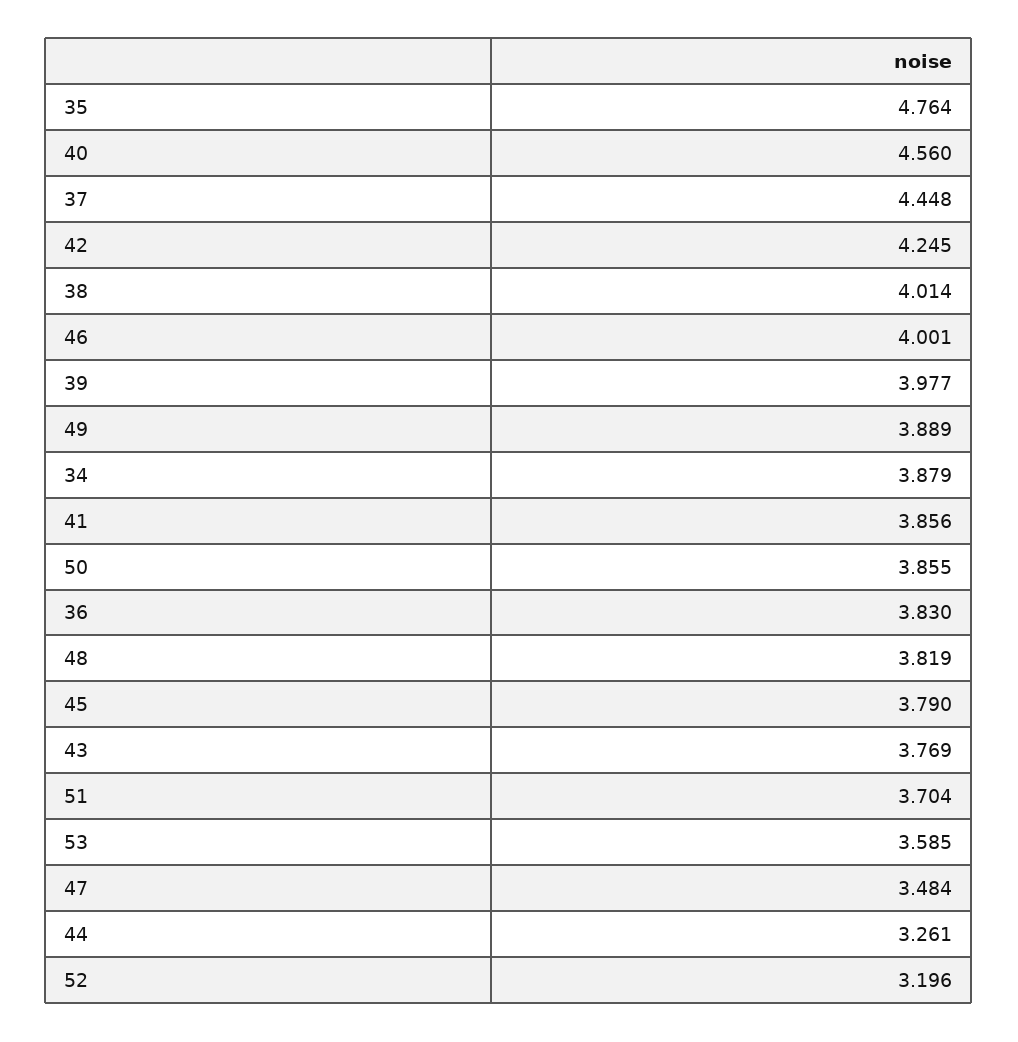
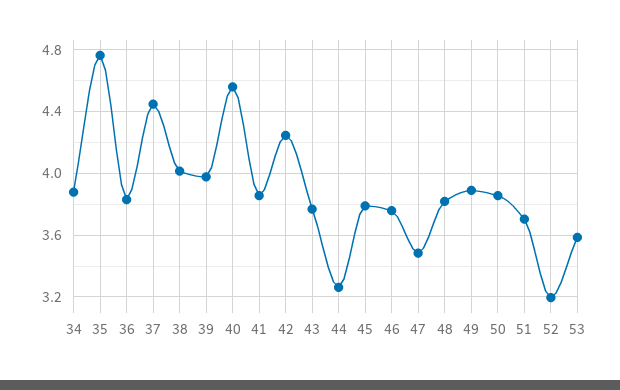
  {
    "35": 4.764,
    "40": 4.56,
    "37": 4.448,
    "42": 4.245,
    "38": 4.014,
-   "46": 4.001,
+   "46": 3.75,
    "39": 3.977,
    "49": 3.889,
    "34": 3.879,
    "41": 3.856,
    "50": 3.855,
    "36": 3.83,
    "48": 3.819,
    "45": 3.79,
    "43": 3.769,
    "51": 3.704,
    "53": 3.585,
    "47": 3.484,
    "44": 3.261,
    "52": 3.196
  }

